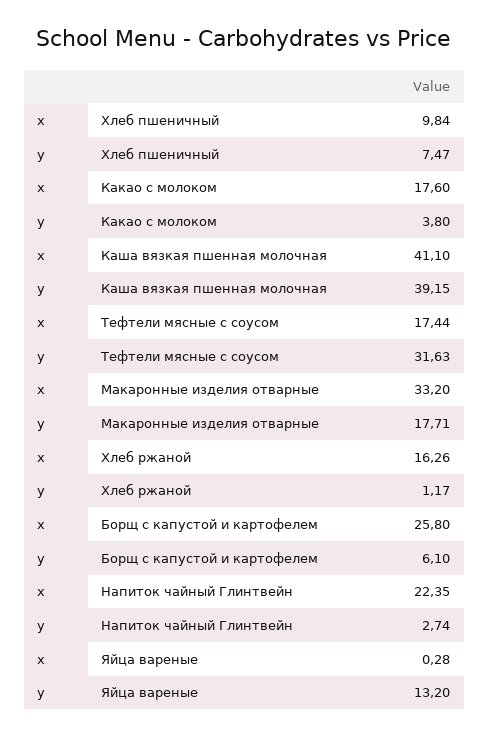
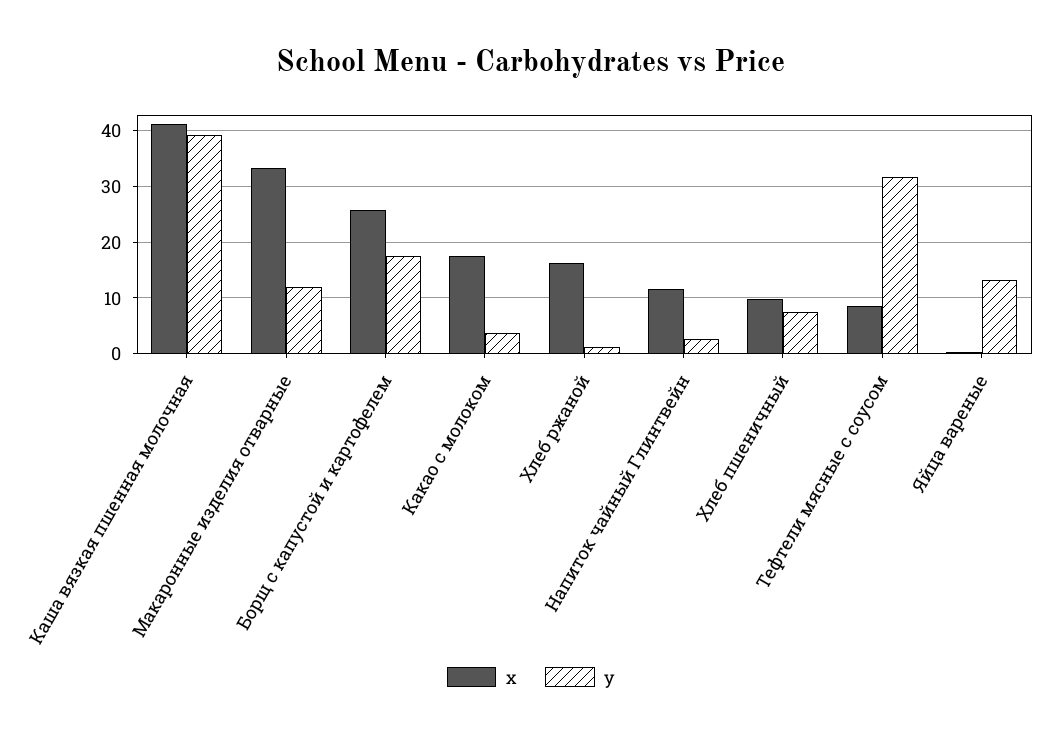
  {
    "x": {
      "Хлеб пшеничный": 9.84,
      "Какао с молоком": 17.6,
      "Каша вязкая пшенная молочная": 41.1,
-     "Тефтели мясные с соусом": 17.44,
+     "Тефтели мясные с соусом": 8,
      "Макаронные изделия отварные": 33.2,
      "Хлеб ржаной": 16.26,
      "Борщ с капустой и картофелем": 25.8,
-     "Напиток чайный Глинтвейн": 22.35,
+     "Напиток чайный Глинтвейн": 12,
      "Яйца вареные": 0.28
    },
    "y": {
      "Хлеб пшеничный": 7.47,
      "Какао с молоком": 3.8,
      "Каша вязкая пшенная молочная": 39.15,
      "Тефтели мясные с соусом": 31.63,
-     "Макаронные изделия отварные": 17.71,
+     "Макаронные изделия отварные": 12,
      "Хлеб ржаной": 1.17,
-     "Борщ с капустой и картофелем": 6.1,
+     "Борщ с капустой и картофелем": 18,
      "Напиток чайный Глинтвейн": 2.74,
      "Яйца вареные": 13.2
    }
  }

